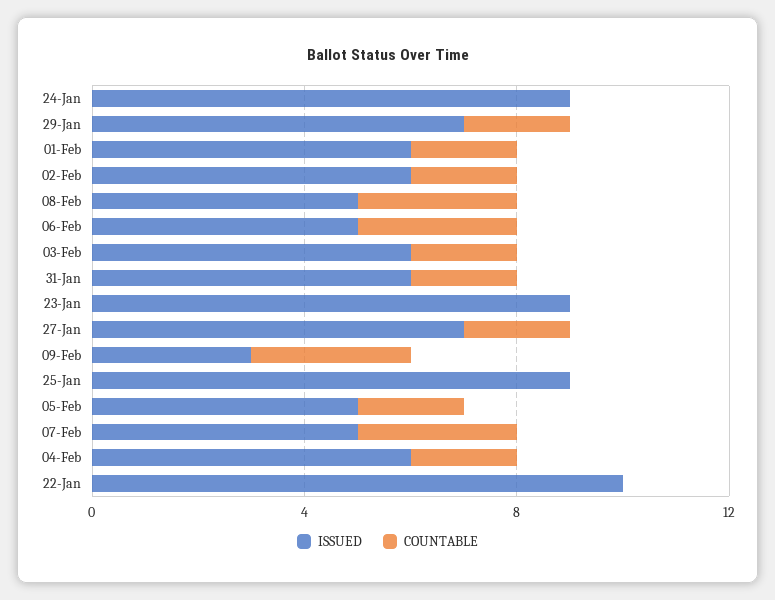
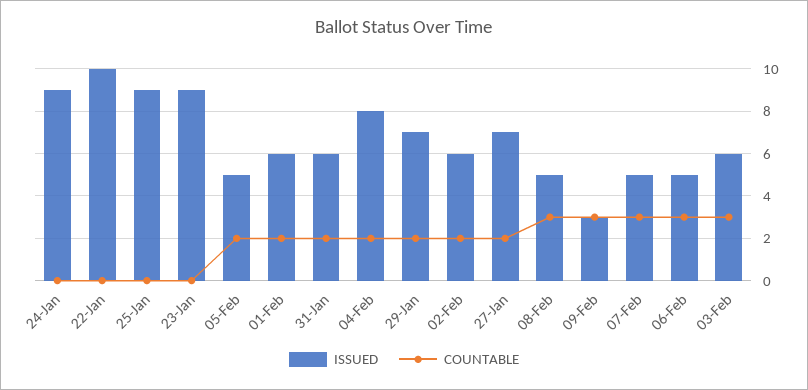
  {
    "ISSUED": {
      "24-Jan": 9,
      "29-Jan": 7,
      "01-Feb": 6,
      "02-Feb": 6,
      "08-Feb": 5,
      "06-Feb": 5,
      "03-Feb": 6,
      "31-Jan": 6,
      "23-Jan": 9,
      "27-Jan": 7,
      "09-Feb": 3,
      "25-Jan": 9,
      "05-Feb": 5,
      "07-Feb": 5,
-     "04-Feb": 6,
+     "04-Feb": 8,
      "22-Jan": 10
    },
    "COUNTABLE": {
      "24-Jan": 0,
      "29-Jan": 2,
      "01-Feb": 2,
      "02-Feb": 2,
      "08-Feb": 3,
      "06-Feb": 3,
-     "03-Feb": 2,
+     "03-Feb": 3,
      "31-Jan": 2,
      "23-Jan": 0,
      "27-Jan": 2,
      "09-Feb": 3,
      "25-Jan": 0,
      "05-Feb": 2,
      "07-Feb": 3,
      "04-Feb": 2,
      "22-Jan": 0
    }
  }

